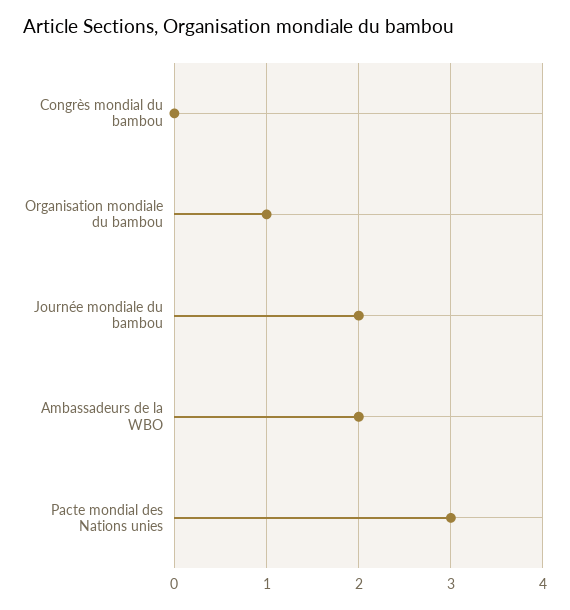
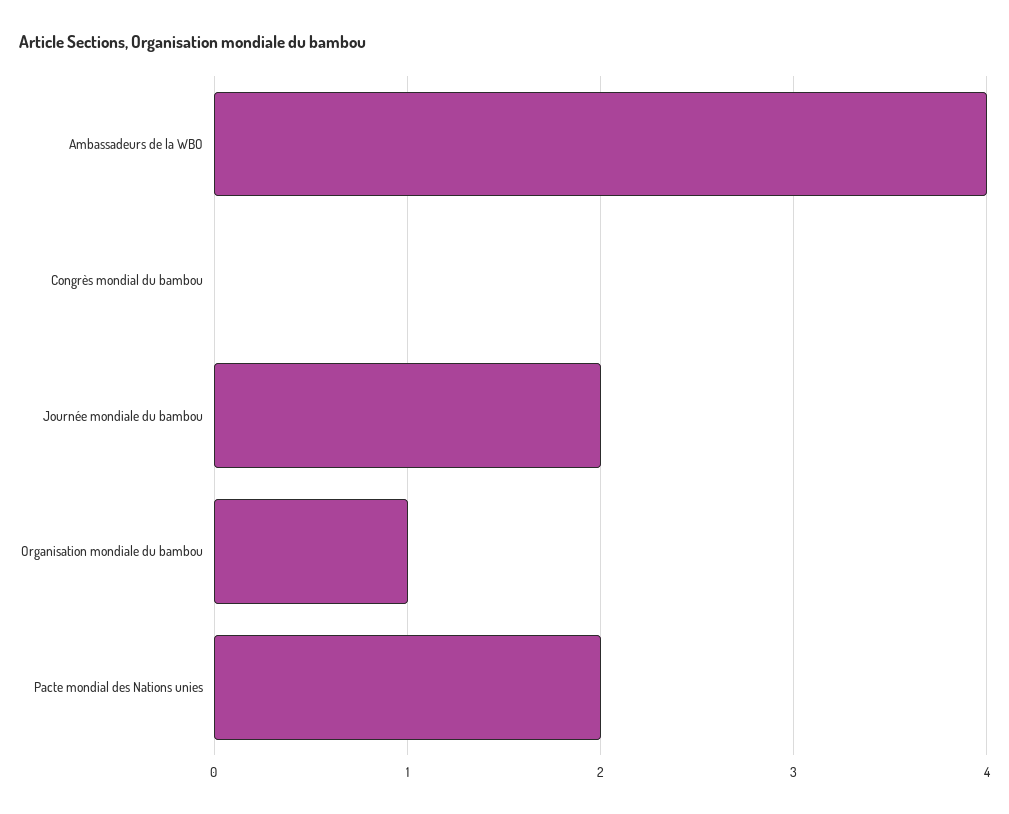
  {
    "Congrès mondial du bambou": 0,
    "Organisation mondiale du bambou": 1,
    "Journée mondiale du bambou": 2,
-   "Ambassadeurs de la WBO": 2,
+   "Ambassadeurs de la WBO": 4,
-   "Pacte mondial des Nations unies": 3
+   "Pacte mondial des Nations unies": 2
  }

